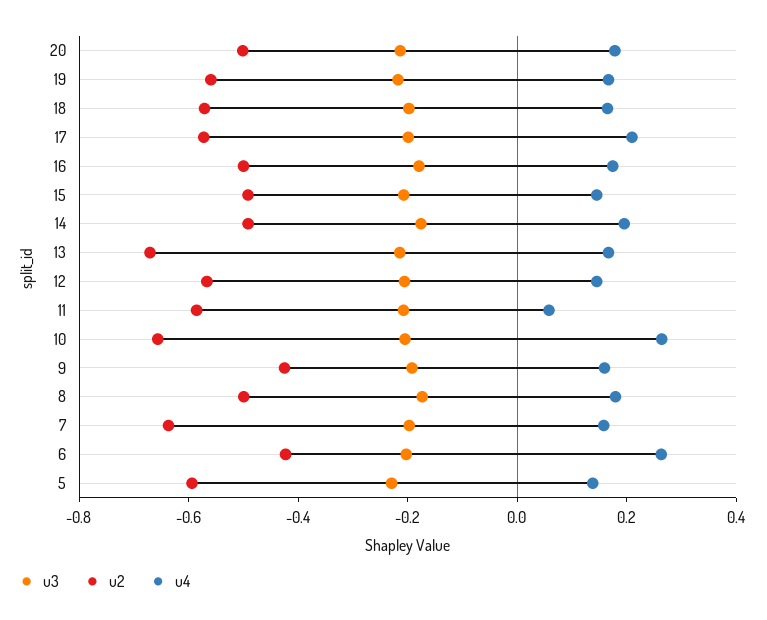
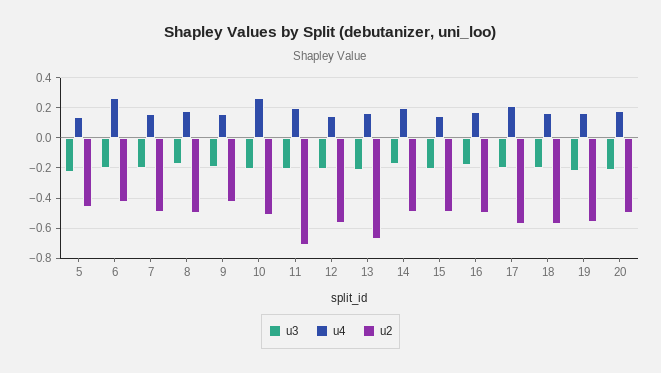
  {
    "u3": {
      "20": -0.2,
      "19": -0.2,
      "18": -0.2,
      "17": -0.2,
      "16": -0.2,
      "15": -0.2,
      "14": -0.2,
      "13": -0.2,
      "12": -0.2,
      "11": -0.2,
      "10": -0.2,
      "9": -0.2,
      "8": -0.15,
      "7": -0.2,
      "6": -0.2,
      "5": -0.25
    },
    "u2": {
      "20": -0.5,
      "19": -0.55,
      "18": -0.55,
      "17": -0.55,
      "16": -0.5,
      "15": -0.5,
      "14": -0.5,
      "13": -0.65,
      "12": -0.55,
-     "11": -0.6,
+     "11": -0.7,
-     "10": -0.65,
+     "10": -0.5,
      "9": -0.45,
      "8": -0.5,
-     "7": -0.65,
+     "7": -0.5,
      "6": -0.4,
-     "5": -0.6
+     "5": -0.45
    },
    "u4": {
      "20": 0.2,
      "19": 0.15,
      "18": 0.15,
      "17": 0.2,
      "16": 0.15,
      "15": 0.15,
      "14": 0.2,
      "13": 0.15,
      "12": 0.15,
-     "11": 0.05,
+     "11": 0.2,
      "10": 0.25,
      "9": 0.15,
      "8": 0.2,
      "7": 0.15,
      "6": 0.25,
      "5": 0.15
    }
  }

